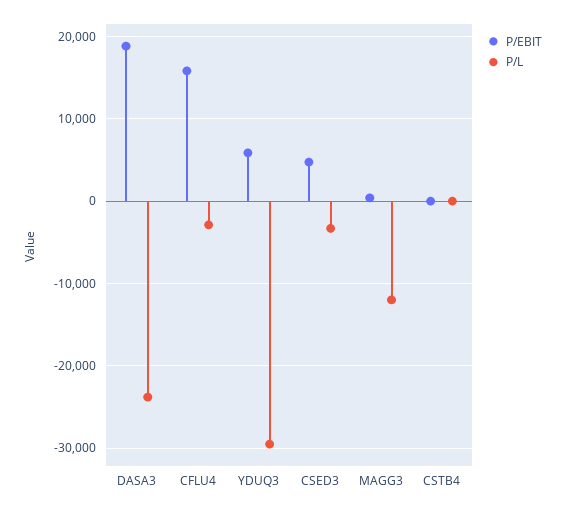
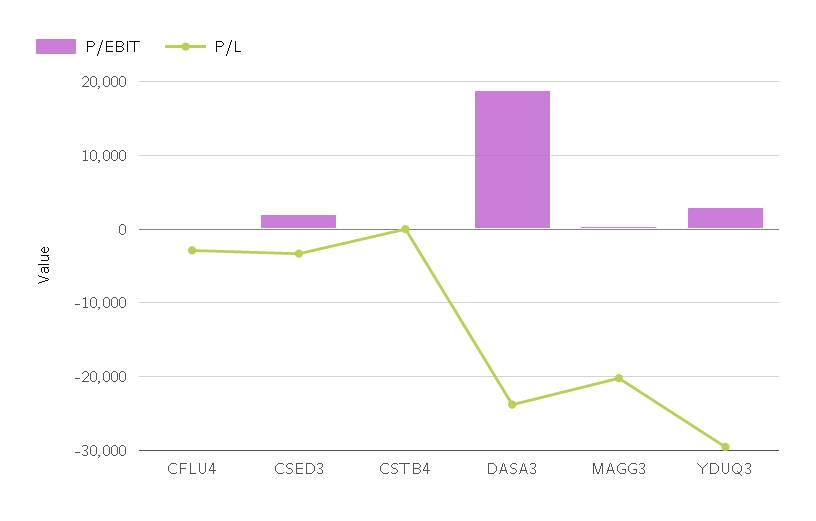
  {
    "P/EBIT": {
      "DASA3": 19000,
-     "CFLU4": 16000,
+     "CFLU4": 0,
-     "YDUQ3": 6000,
+     "YDUQ3": 3000,
-     "CSED3": 5000,
+     "CSED3": 2000,
      "MAGG3": 0,
      "CSTB4": 0
    },
    "P/L": {
      "DASA3": -24000,
      "CFLU4": -3000,
      "YDUQ3": -30000,
      "CSED3": -3000,
-     "MAGG3": -12000,
+     "MAGG3": -20000,
      "CSTB4": 0
    }
  }

